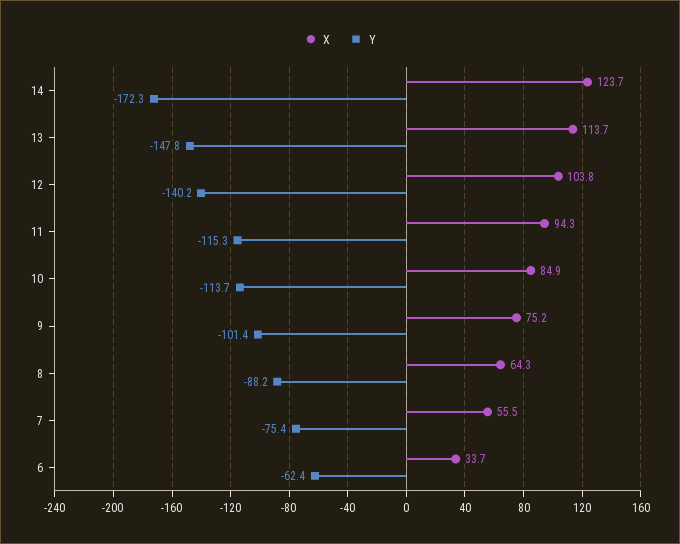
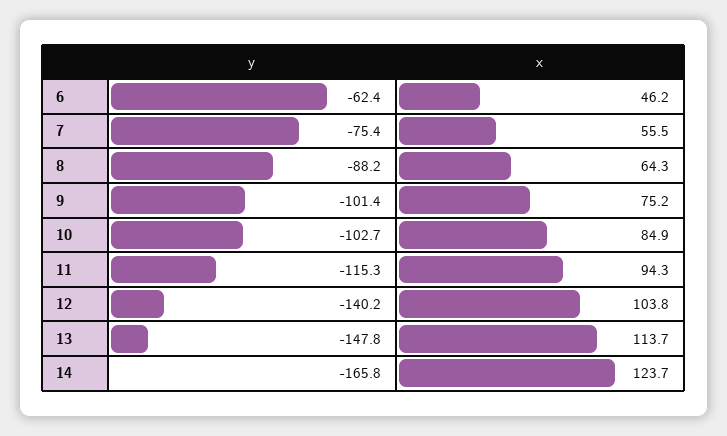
  {
    "X": {
      "14": 123.7,
      "13": 113.7,
      "12": 103.8,
      "11": 94.3,
      "10": 84.9,
      "9": 75.2,
      "8": 64.3,
      "7": 55.5,
-     "6": 33.7
+     "6": 46.2
    },
    "Y": {
-     "14": -172.3,
+     "14": -165.8,
      "13": -147.8,
      "12": -140.2,
      "11": -115.3,
-     "10": -113.7,
+     "10": -102.7,
      "9": -101.4,
      "8": -88.2,
      "7": -75.4,
      "6": -62.4
    }
  }

